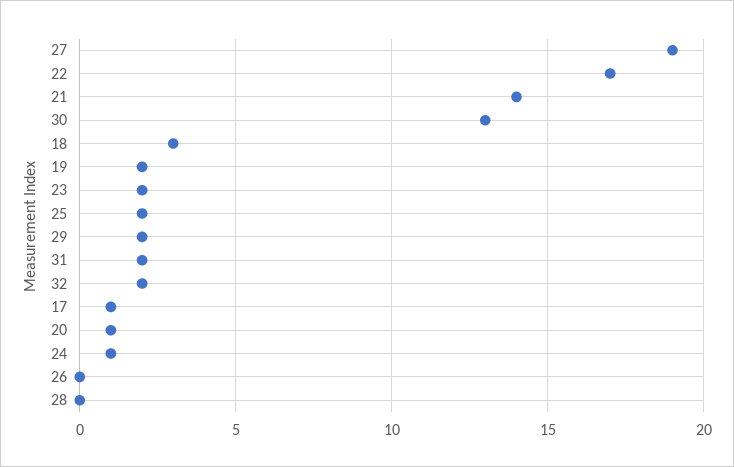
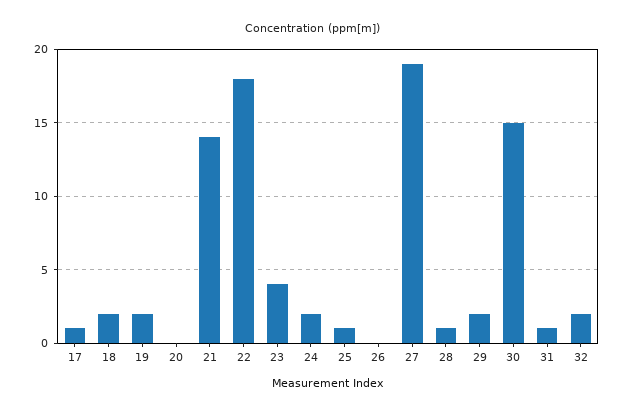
  {
    "27": 19,
-   "22": 17,
+   "22": 18,
    "21": 14,
-   "30": 13,
+   "30": 15,
-   "18": 3,
+   "18": 2,
    "19": 2,
-   "23": 2,
+   "23": 4,
-   "25": 2,
+   "25": 1,
    "29": 2,
-   "31": 2,
+   "31": 1,
    "32": 2,
    "17": 1,
-   "20": 1,
+   "20": 0,
-   "24": 1,
+   "24": 2,
    "26": 0,
-   "28": 0
+   "28": 1
  }

